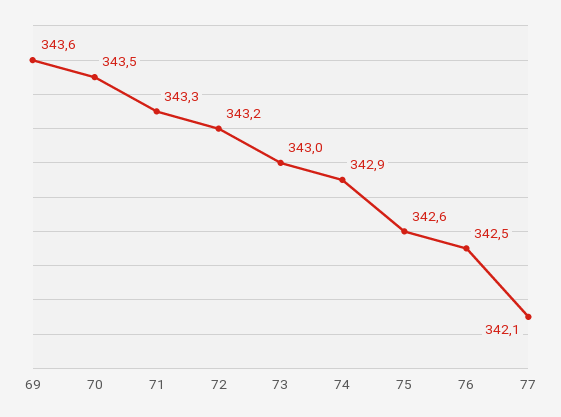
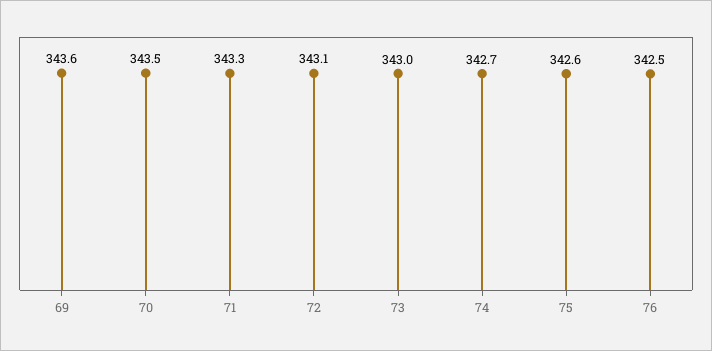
  {
    "69": 343.6,
    "70": 343.5,
    "71": 343.3,
-   "72": 343.2,
+   "72": 343.1,
    "73": 343,
-   "74": 342.9,
+   "74": 342.7,
    "75": 342.6,
-   "76": 342.5,
+   "76": 342.5
-   "77": 342.1
  }

